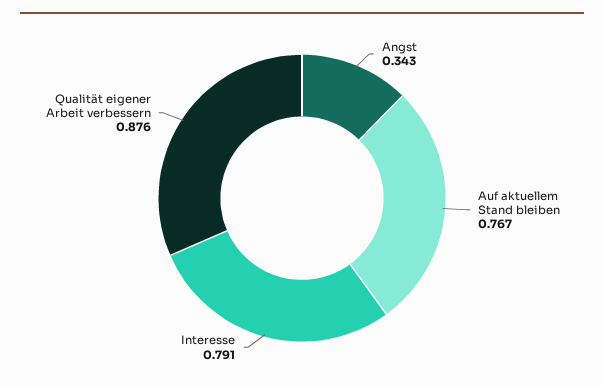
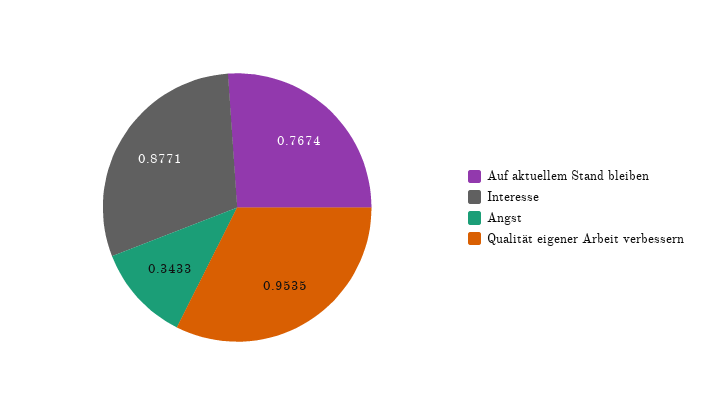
  {
    "Angst": 0.3433,
    "Auf aktuellem Stand bleiben": 0.7674,
-   "Interesse": 0.791,
+   "Interesse": 0.8771,
-   "Qualität eigener Arbeit verbessern": 0.876
+   "Qualität eigener Arbeit verbessern": 0.9535
  }

